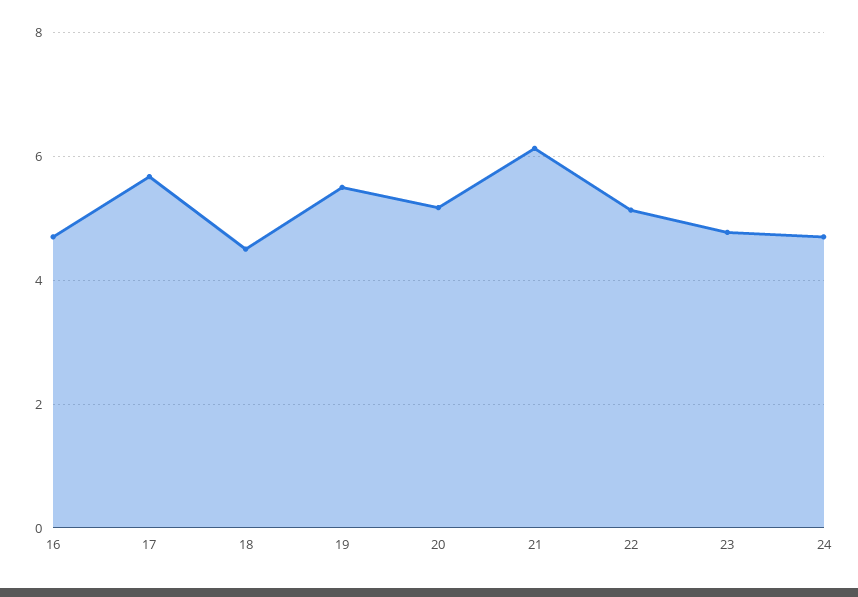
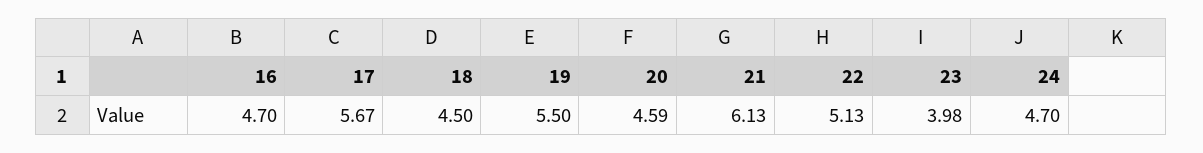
  {
    "16": 4.7,
    "17": 5.67,
    "18": 4.5,
    "19": 5.5,
-   "20": 5.2,
+   "20": 4.59,
    "21": 6.13,
    "22": 5.13,
-   "23": 4.8,
+   "23": 3.98,
    "24": 4.7
  }

